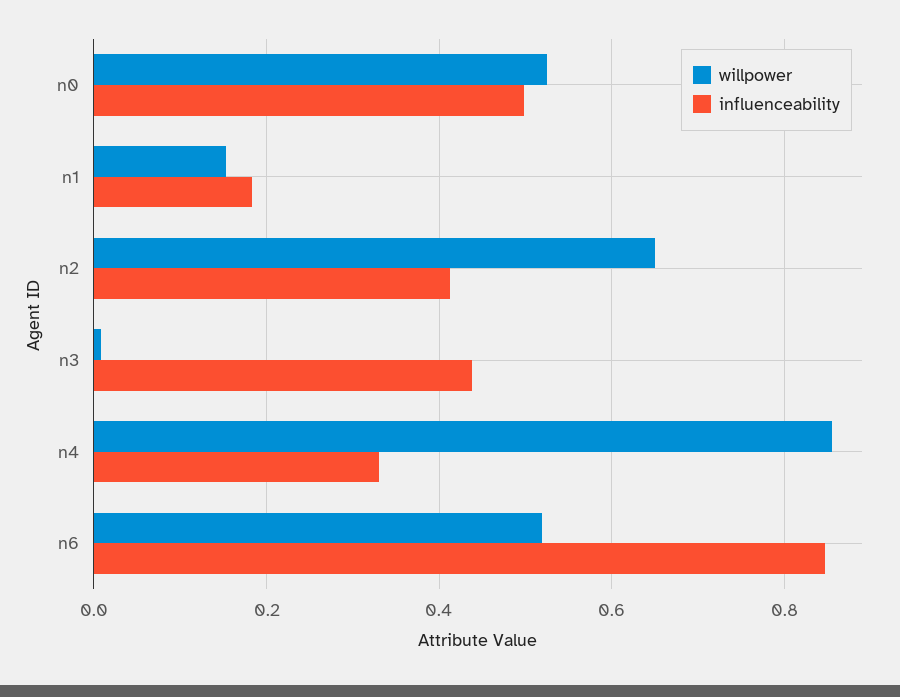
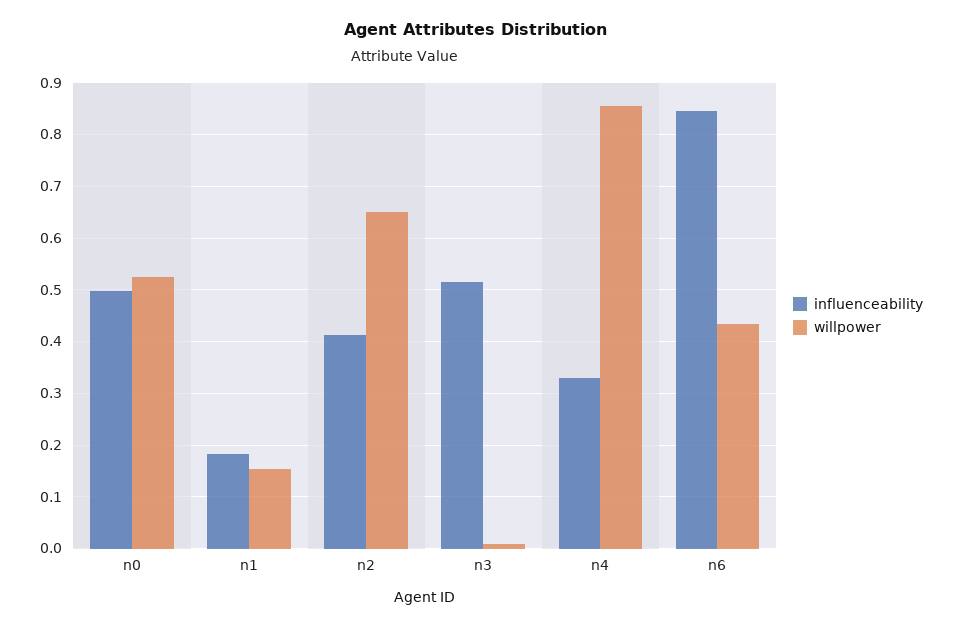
  {
    "willpower": {
      "n0": 0.52,
      "n1": 0.16,
      "n2": 0.66,
      "n3": 0,
      "n4": 0.86,
-     "n6": 0.52
+     "n6": 0.44
    },
    "influenceability": {
      "n0": 0.5,
      "n1": 0.18,
      "n2": 0.42,
-     "n3": 0.44,
+     "n3": 0.52,
      "n4": 0.34,
      "n6": 0.84
    }
  }

